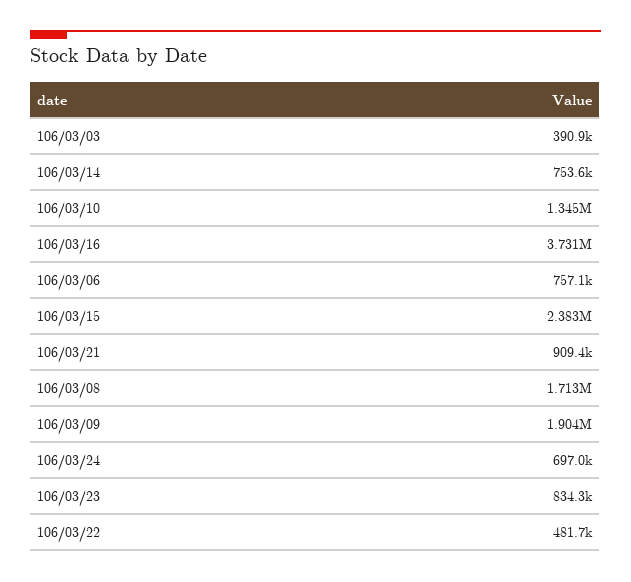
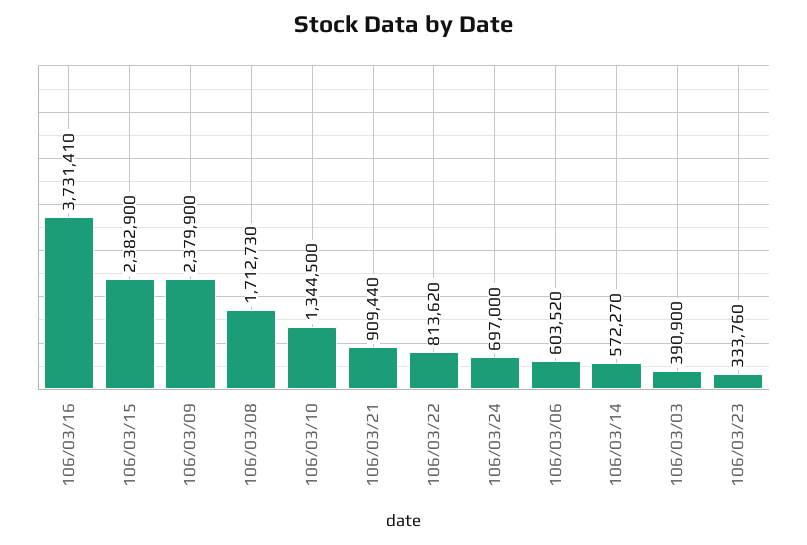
  {
    "106/03/03": 390900,
-   "106/03/14": 753600,
+   "106/03/14": 572270,
    "106/03/10": 1344500,
    "106/03/16": 3731410,
-   "106/03/06": 757100,
+   "106/03/06": 603520,
    "106/03/15": 2382900,
    "106/03/21": 909440,
    "106/03/08": 1712730,
-   "106/03/09": 1904000,
+   "106/03/09": 2379900,
    "106/03/24": 697000,
-   "106/03/23": 834300,
+   "106/03/23": 333760,
-   "106/03/22": 481700
+   "106/03/22": 813620
  }

